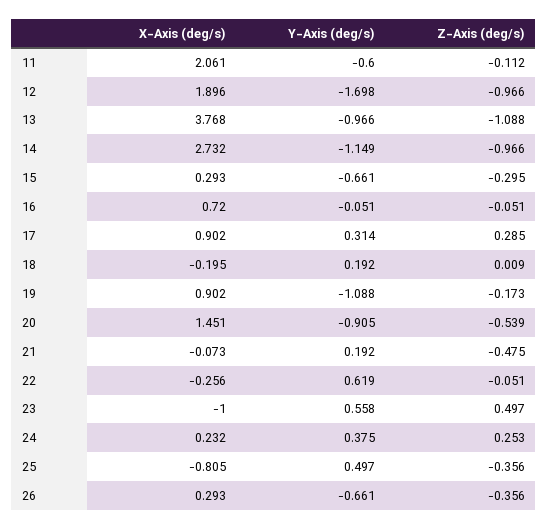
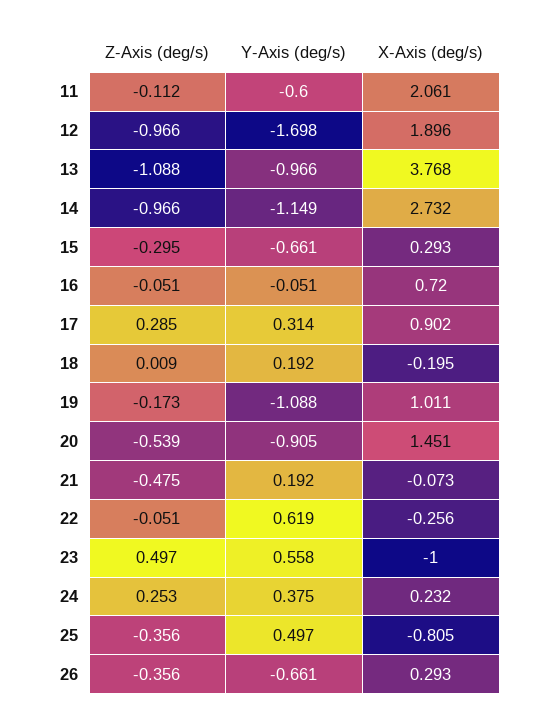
  {
    "X-Axis (deg/s)": {
      "11": 2.061,
      "12": 1.896,
      "13": 3.768,
      "14": 2.732,
      "15": 0.293,
      "16": 0.72,
      "17": 0.902,
      "18": -0.195,
-     "19": 0.902,
+     "19": 1.011,
      "20": 1.451,
      "21": -0.073,
      "22": -0.256,
      "23": -1,
      "24": 0.232,
      "25": -0.805,
      "26": 0.293
    },
    "Y-Axis (deg/s)": {
      "11": -0.6,
      "12": -1.698,
      "13": -0.966,
      "14": -1.149,
      "15": -0.661,
      "16": -0.051,
      "17": 0.314,
      "18": 0.192,
      "19": -1.088,
      "20": -0.905,
      "21": 0.192,
      "22": 0.619,
      "23": 0.558,
      "24": 0.375,
      "25": 0.497,
      "26": -0.661
    },
    "Z-Axis (deg/s)": {
      "11": -0.112,
      "12": -0.966,
      "13": -1.088,
      "14": -0.966,
      "15": -0.295,
      "16": -0.051,
      "17": 0.285,
      "18": 0.009,
      "19": -0.173,
      "20": -0.539,
      "21": -0.475,
      "22": -0.051,
      "23": 0.497,
      "24": 0.253,
      "25": -0.356,
      "26": -0.356
    }
  }

